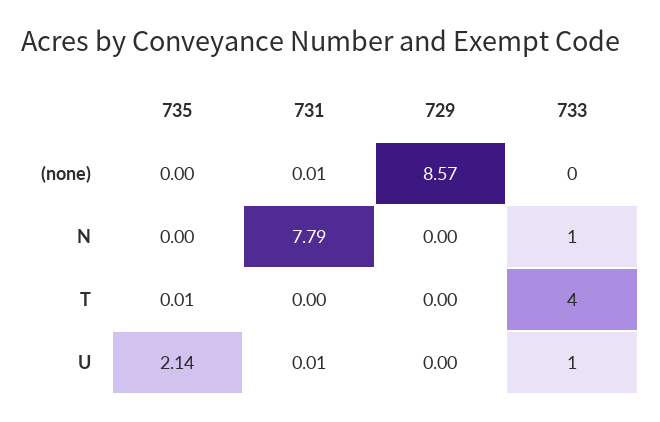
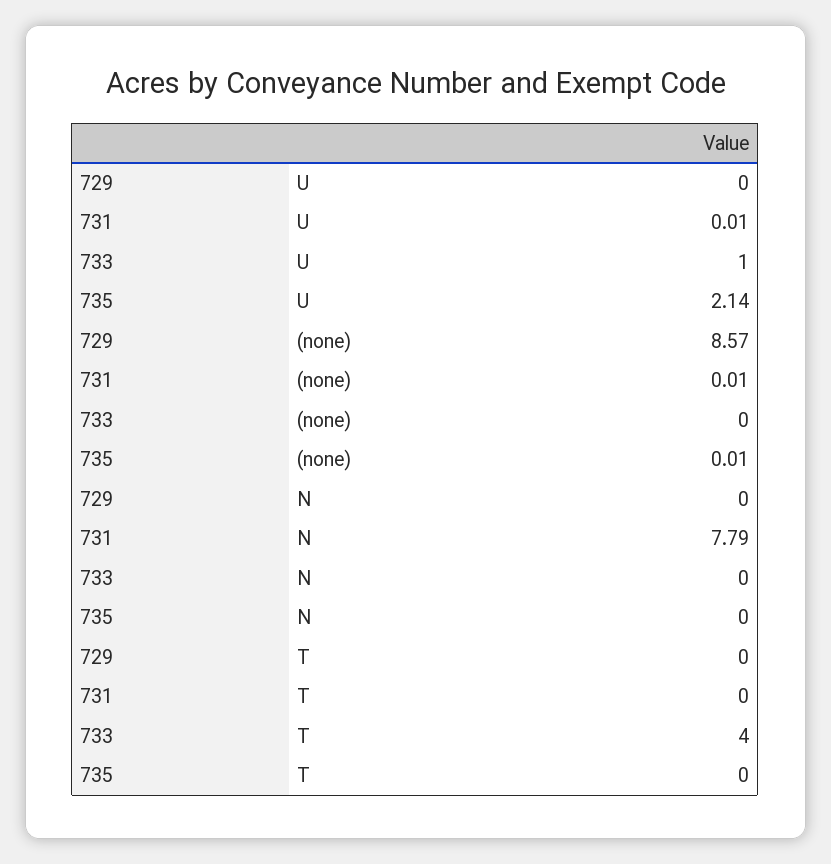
  {
    "735": {
-     "(none)": 0,
+     "(none)": 0.01,
      "N": 0,
-     "T": 0.01,
+     "T": 0,
      "U": 2.14
    },
    "731": {
      "(none)": 0.01,
      "N": 7.79,
      "T": 0,
      "U": 0.01
    },
    "729": {
      "(none)": 8.57,
      "N": 0,
      "T": 0,
      "U": 0
    },
    "733": {
      "(none)": 0,
-     "N": 1,
+     "N": 0,
      "T": 4,
      "U": 1
    }
  }

